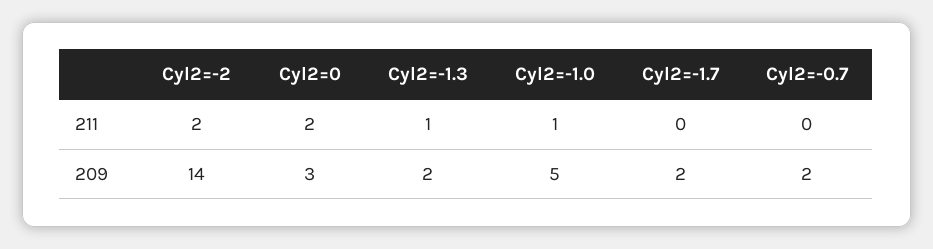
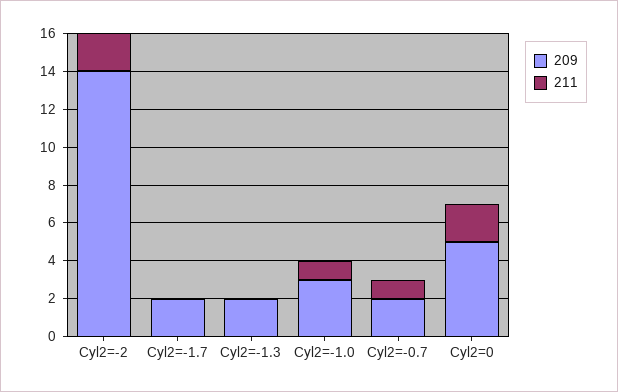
  {
    "211": {
      "Cyl2=-2": 2,
      "Cyl2=0": 2,
-     "Cyl2=-1.3": 1,
+     "Cyl2=-1.3": 0,
      "Cyl2=-1.0": 1,
      "Cyl2=-1.7": 0,
-     "Cyl2=-0.7": 0
+     "Cyl2=-0.7": 1
    },
    "209": {
      "Cyl2=-2": 14,
-     "Cyl2=0": 3,
+     "Cyl2=0": 5,
      "Cyl2=-1.3": 2,
-     "Cyl2=-1.0": 5,
+     "Cyl2=-1.0": 3,
      "Cyl2=-1.7": 2,
      "Cyl2=-0.7": 2
    }
  }

